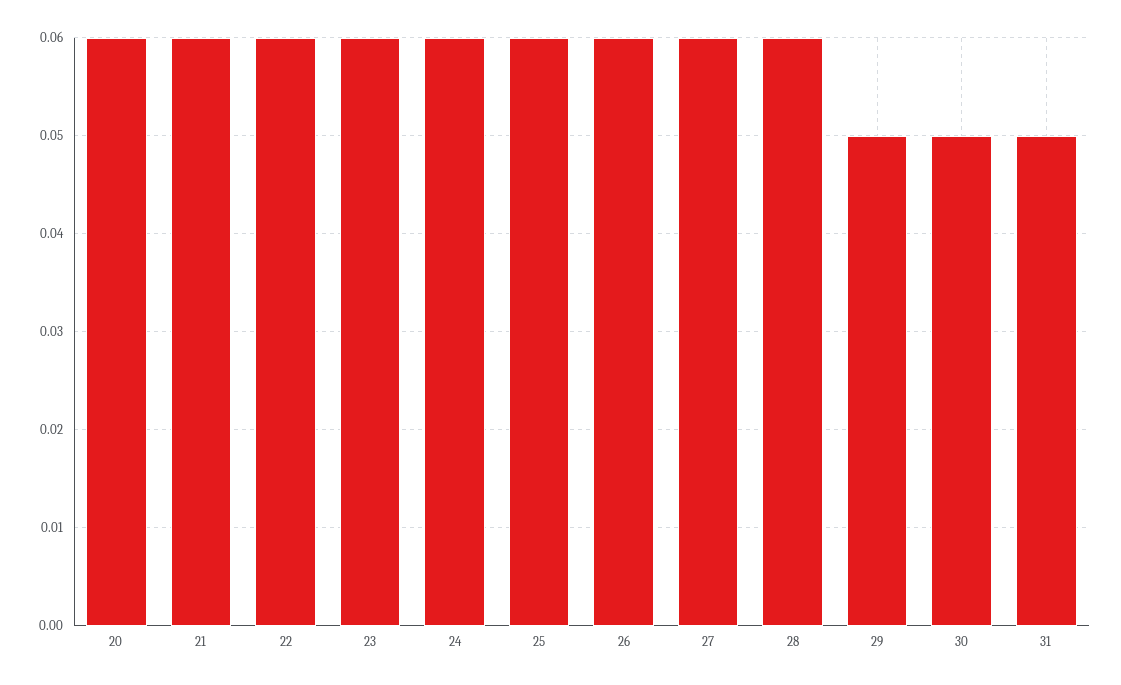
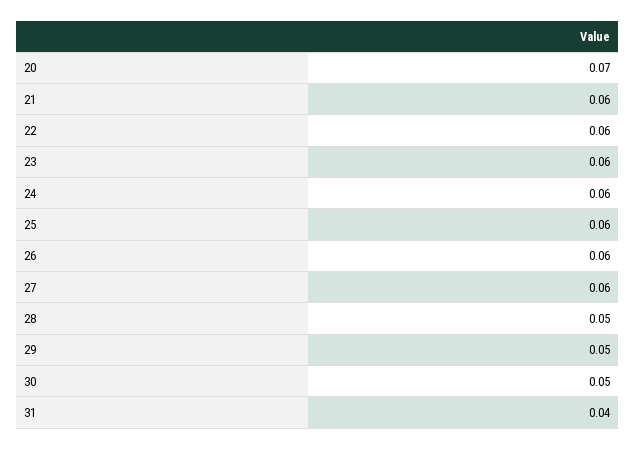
  {
-   "20": 0.06,
+   "20": 0.07,
    "21": 0.06,
    "22": 0.06,
    "23": 0.06,
    "24": 0.06,
    "25": 0.06,
    "26": 0.06,
    "27": 0.06,
-   "28": 0.06,
+   "28": 0.05,
    "29": 0.05,
    "30": 0.05,
-   "31": 0.05
+   "31": 0.04
  }

